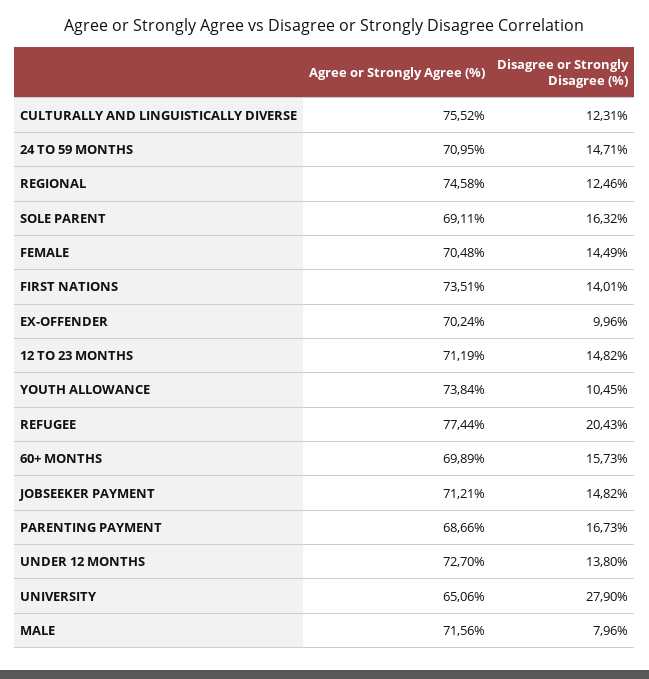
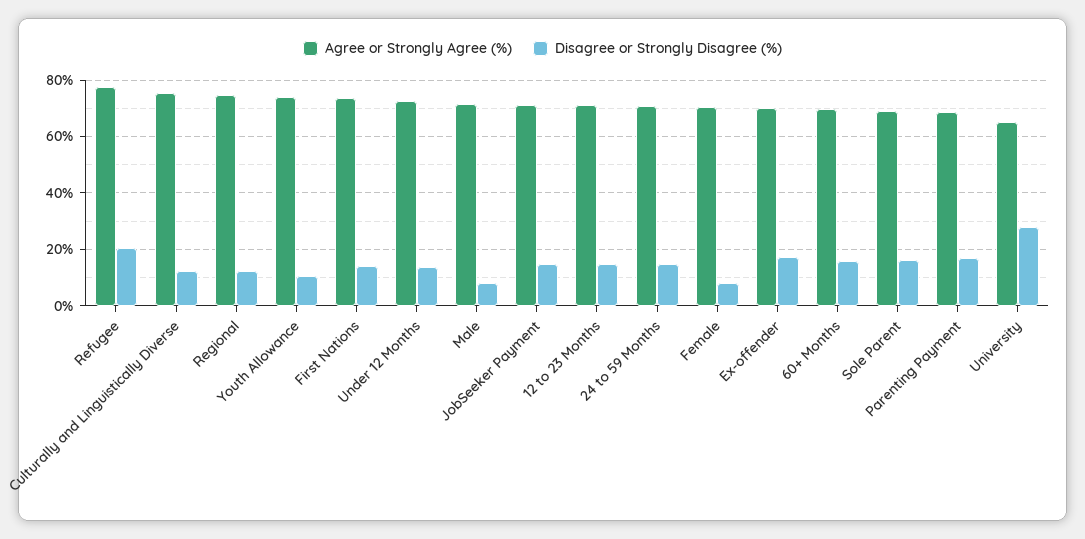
  {
    "Agree or Strongly Agree (%)": {
      "CULTURALLY AND LINGUISTICALLY DIVERSE": 75.52,
      "24 TO 59 MONTHS": 70.95,
      "REGIONAL": 74.58,
      "SOLE PARENT": 69.11,
      "FEMALE": 70.48,
      "FIRST NATIONS": 73.51,
      "EX-OFFENDER": 70.24,
      "12 TO 23 MONTHS": 71.19,
      "YOUTH ALLOWANCE": 73.84,
      "REFUGEE": 77.44,
      "60+ MONTHS": 69.89,
      "JOBSEEKER PAYMENT": 71.21,
      "PARENTING PAYMENT": 68.66,
      "UNDER 12 MONTHS": 72.7,
      "UNIVERSITY": 65.06,
      "MALE": 71.56
    },
    "Disagree or Strongly Disagree (%)": {
      "CULTURALLY AND LINGUISTICALLY DIVERSE": 12.31,
      "24 TO 59 MONTHS": 14.71,
      "REGIONAL": 12.46,
      "SOLE PARENT": 16.32,
-     "FEMALE": 14.49,
+     "FEMALE": 7.5,
      "FIRST NATIONS": 14.01,
-     "EX-OFFENDER": 9.96,
+     "EX-OFFENDER": 17.5,
      "12 TO 23 MONTHS": 14.82,
      "YOUTH ALLOWANCE": 10.45,
      "REFUGEE": 20.43,
      "60+ MONTHS": 15.73,
      "JOBSEEKER PAYMENT": 14.82,
      "PARENTING PAYMENT": 16.73,
      "UNDER 12 MONTHS": 13.8,
      "UNIVERSITY": 27.9,
      "MALE": 7.96
    }
  }

